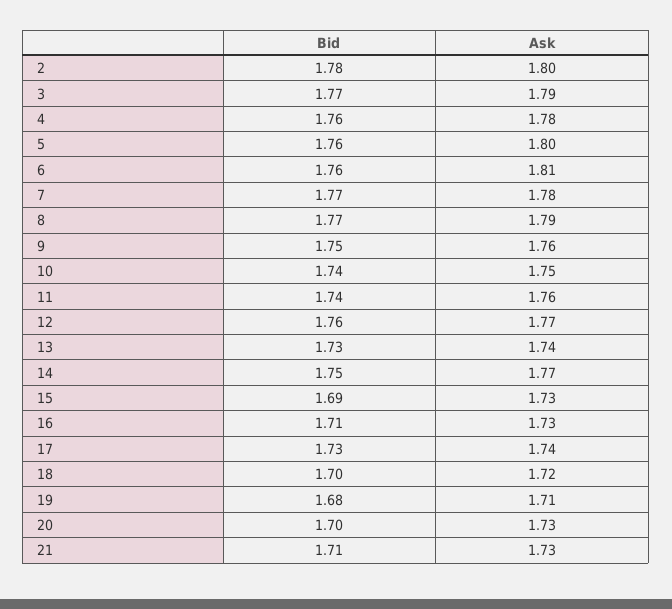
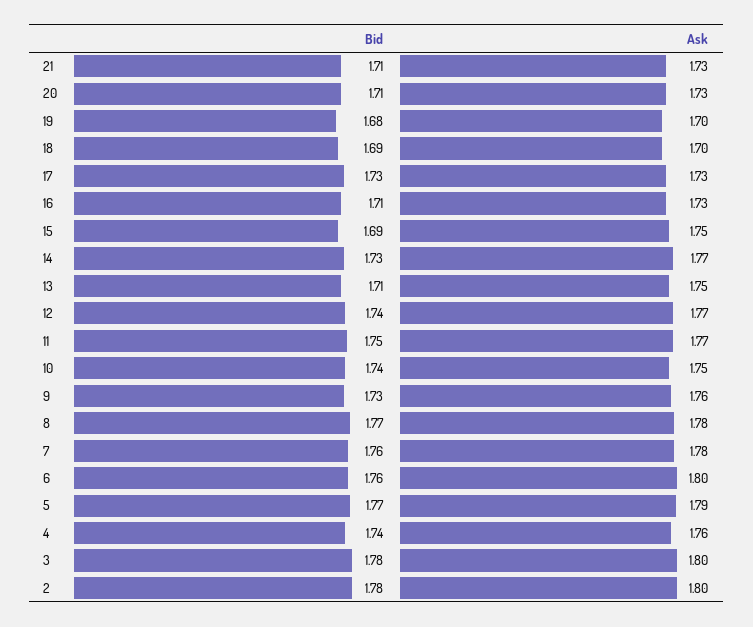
  {
    "Bid": {
      "2": 1.78,
-     "3": 1.77,
+     "3": 1.78,
-     "4": 1.76,
+     "4": 1.74,
-     "5": 1.76,
+     "5": 1.77,
      "6": 1.76,
-     "7": 1.77,
+     "7": 1.76,
      "8": 1.77,
-     "9": 1.75,
+     "9": 1.73,
      "10": 1.74,
-     "11": 1.74,
+     "11": 1.75,
-     "12": 1.76,
+     "12": 1.74,
-     "13": 1.73,
+     "13": 1.71,
-     "14": 1.75,
+     "14": 1.73,
      "15": 1.69,
      "16": 1.71,
      "17": 1.73,
-     "18": 1.7,
+     "18": 1.69,
      "19": 1.68,
-     "20": 1.7,
+     "20": 1.71,
      "21": 1.71
    },
    "Ask": {
      "2": 1.8,
-     "3": 1.79,
+     "3": 1.8,
-     "4": 1.78,
+     "4": 1.76,
-     "5": 1.8,
+     "5": 1.79,
-     "6": 1.81,
+     "6": 1.8,
      "7": 1.78,
-     "8": 1.79,
+     "8": 1.78,
      "9": 1.76,
      "10": 1.75,
-     "11": 1.76,
+     "11": 1.77,
      "12": 1.77,
-     "13": 1.74,
+     "13": 1.75,
      "14": 1.77,
-     "15": 1.73,
+     "15": 1.75,
      "16": 1.73,
-     "17": 1.74,
+     "17": 1.73,
-     "18": 1.72,
+     "18": 1.7,
-     "19": 1.71,
+     "19": 1.7,
      "20": 1.73,
      "21": 1.73
    }
  }

